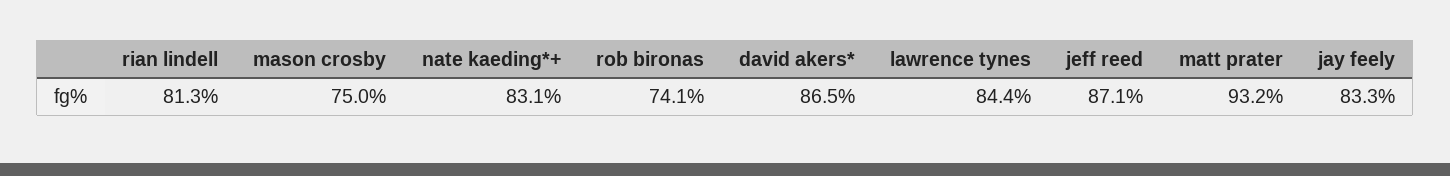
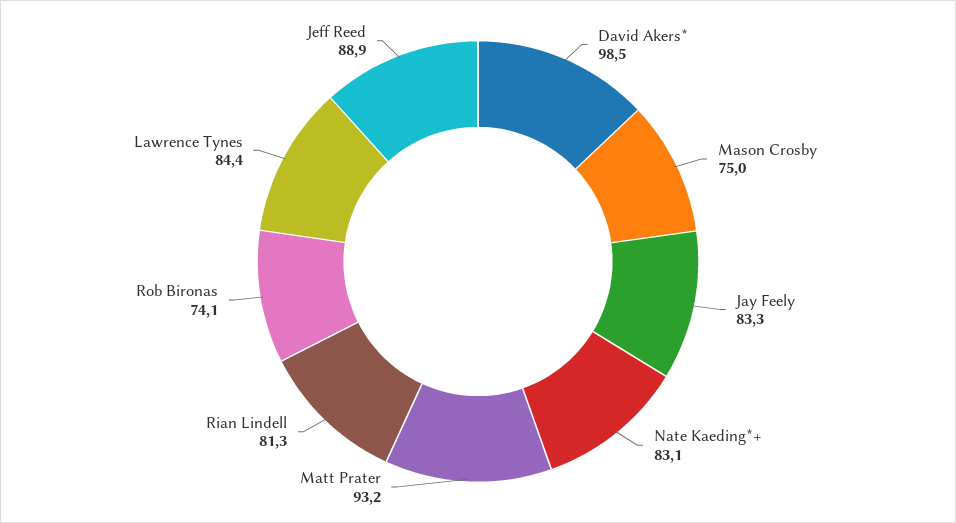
  {
    "rian lindell": 81.3,
    "mason crosby": 75,
    "nate kaeding*+": 83.1,
    "rob bironas": 74.1,
-   "david akers*": 86.5,
+   "david akers*": 98.5,
    "lawrence tynes": 84.4,
-   "jeff reed": 87.1,
+   "jeff reed": 88.9,
    "matt prater": 93.2,
    "jay feely": 83.3
  }

